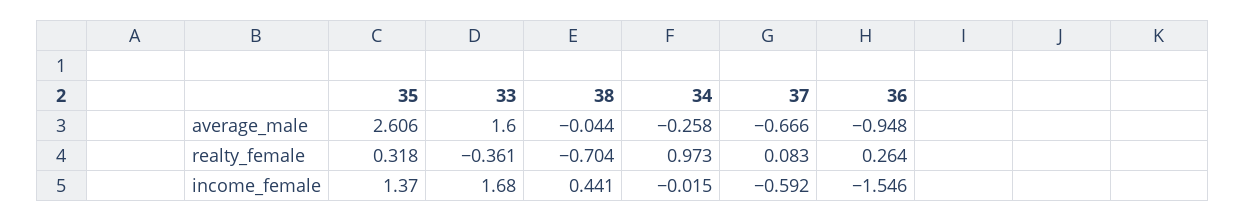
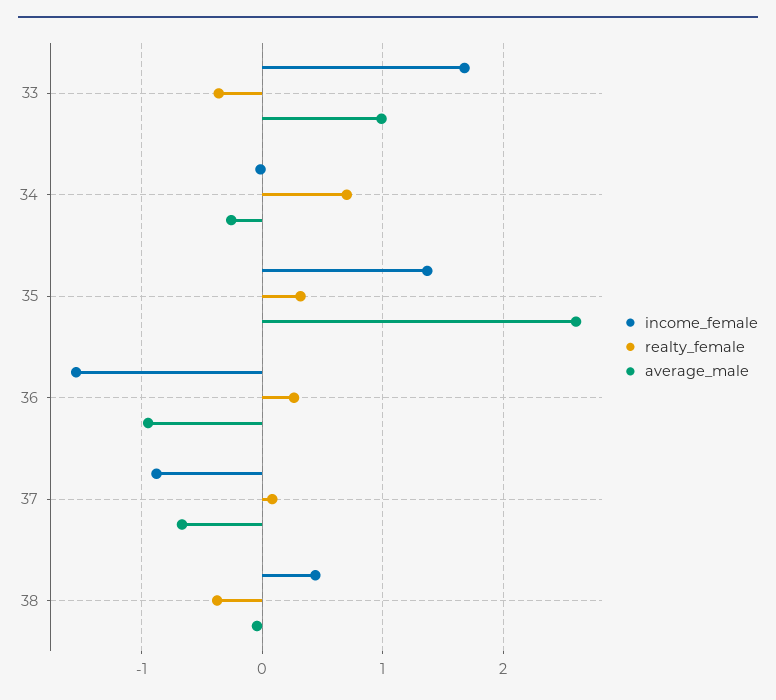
  {
    "average_male": {
      "35": 2.606,
-     "33": 1.6,
+     "33": 1,
      "38": -0.044,
      "34": -0.258,
      "37": -0.666,
      "36": -0.948
    },
    "realty_female": {
      "35": 0.318,
      "33": -0.361,
-     "38": -0.704,
+     "38": -0.4,
-     "34": 0.973,
+     "34": 0.7,
      "37": 0.083,
      "36": 0.264
    },
    "income_female": {
      "35": 1.37,
      "33": 1.68,
      "38": 0.441,
      "34": -0.015,
-     "37": -0.592,
+     "37": -0.9,
      "36": -1.546
    }
  }

